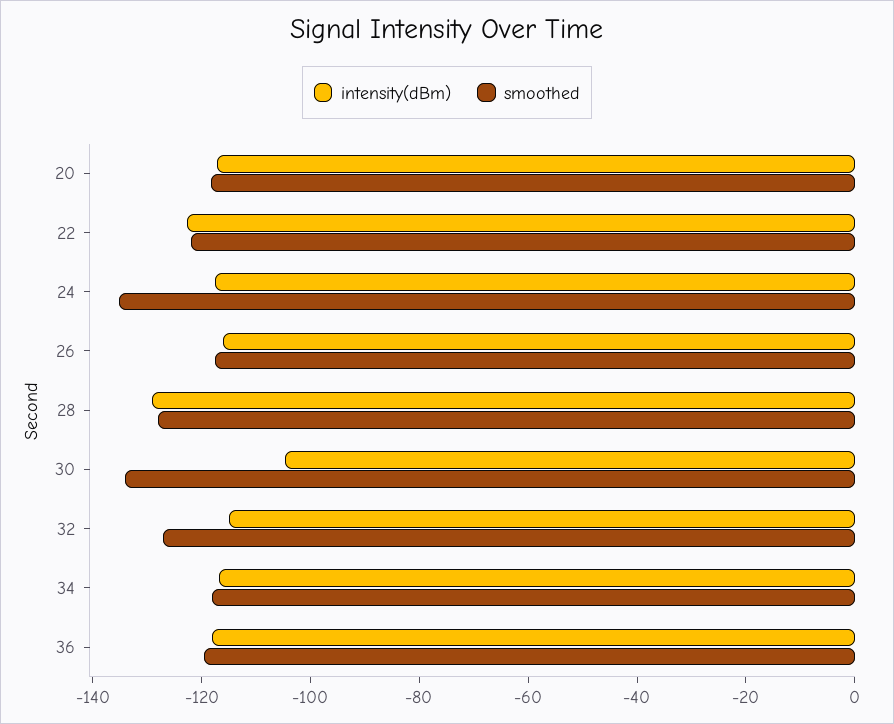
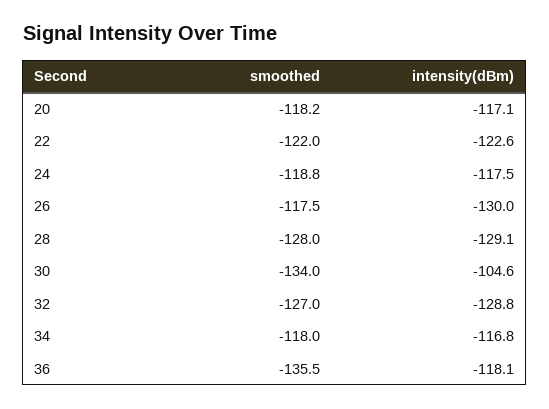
  {
    "intensity(dBm)": {
      "20": -117.1,
      "22": -122.6,
      "24": -117.5,
-     "26": -115,
+     "26": -130,
      "28": -129.1,
      "30": -104.6,
-     "32": -115,
+     "32": -128.8,
      "34": -116.8,
      "36": -118.1
    },
    "smoothed": {
      "20": -118.2,
      "22": -122,
-     "24": -135,
+     "24": -118.8,
      "26": -117.5,
      "28": -128,
      "30": -134,
      "32": -127,
      "34": -118,
-     "36": -120
+     "36": -135.5
    }
  }

